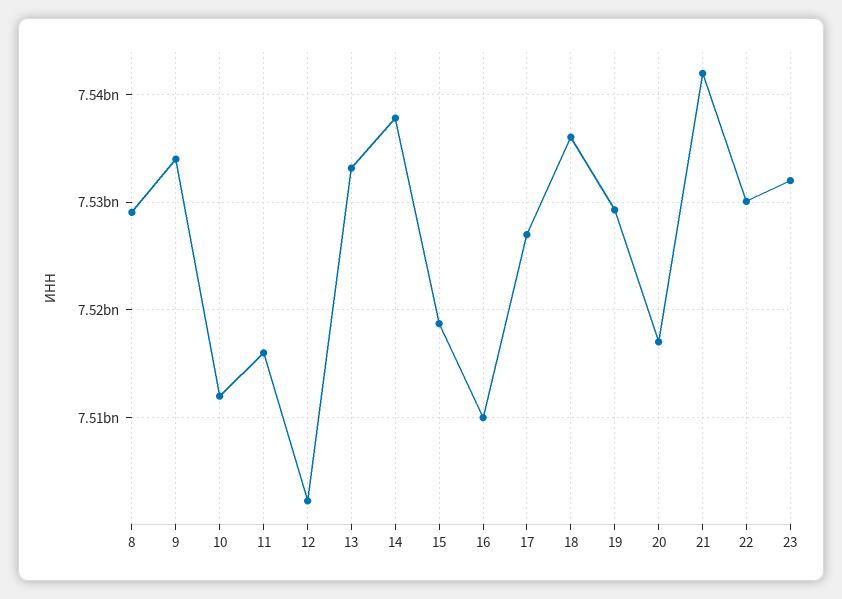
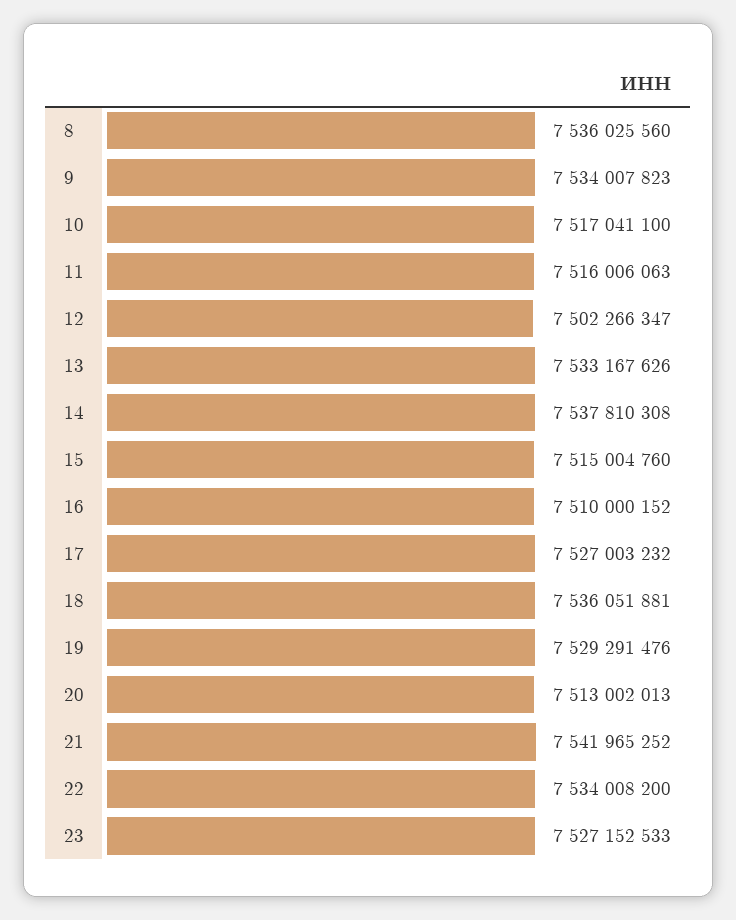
  {
-   "8": 7529000000,
+   "8": 7536025560,
    "9": 7534007823,
-   "10": 7512000000,
+   "10": 7517041100,
    "11": 7516006063,
    "12": 7502266347,
    "13": 7533167626,
    "14": 7537810308,
-   "15": 7519000000,
+   "15": 7515004760,
    "16": 7510000152,
    "17": 7527003232,
    "18": 7536051881,
    "19": 7529291476,
-   "20": 7517000000,
+   "20": 7513002013,
    "21": 7541965252,
-   "22": 7530000000,
+   "22": 7534008200,
-   "23": 7532000000
+   "23": 7527152533
  }

